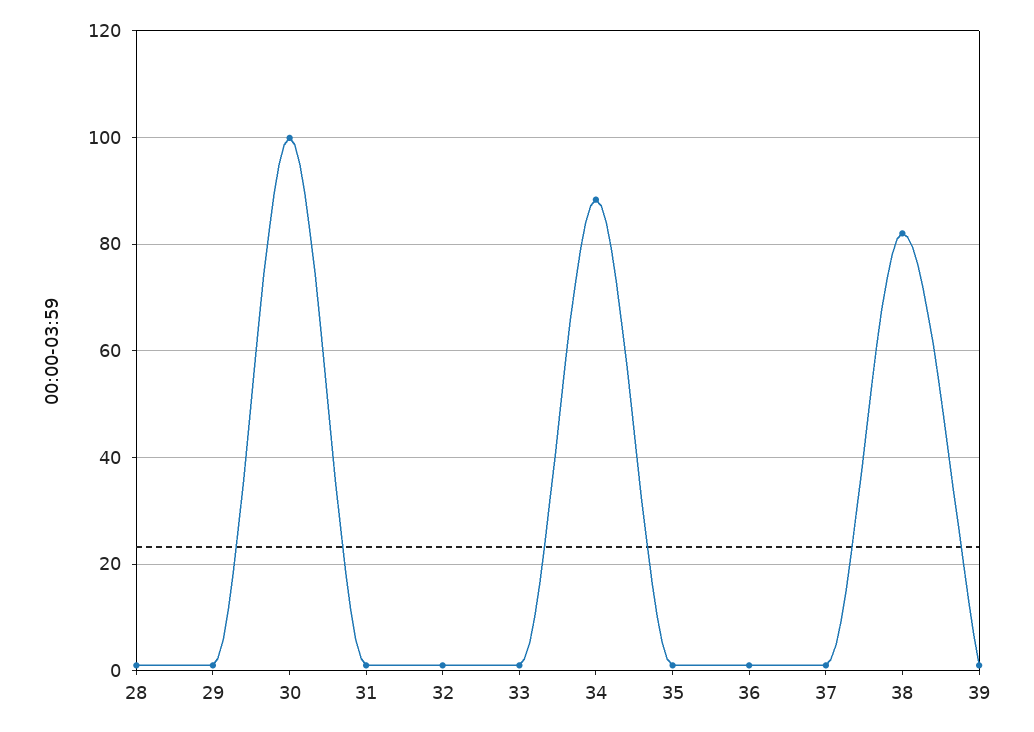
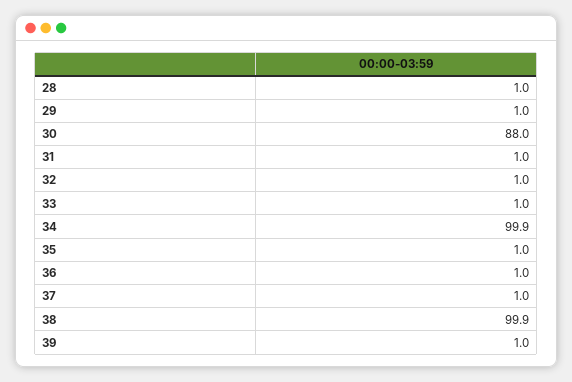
  {
    "28": 1,
    "29": 1,
-   "30": 100,
+   "30": 88,
    "31": 1,
    "32": 1,
    "33": 1,
-   "34": 88,
+   "34": 99.9,
    "35": 1,
    "36": 1,
    "37": 1,
-   "38": 82,
+   "38": 99.9,
    "39": 1
  }

